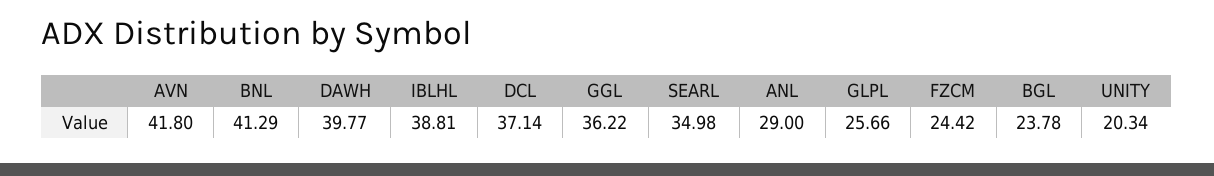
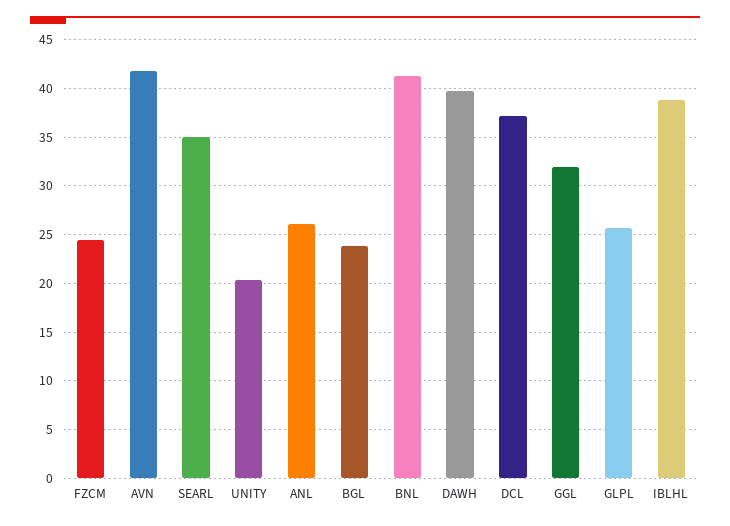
  {
    "AVN": 41.8,
    "BNL": 41.29,
    "DAWH": 39.77,
    "IBLHL": 38.81,
    "DCL": 37.14,
-   "GGL": 36.22,
+   "GGL": 32,
    "SEARL": 34.98,
-   "ANL": 29,
+   "ANL": 26,
    "GLPL": 25.66,
    "FZCM": 24.42,
    "BGL": 23.78,
    "UNITY": 20.34
  }

